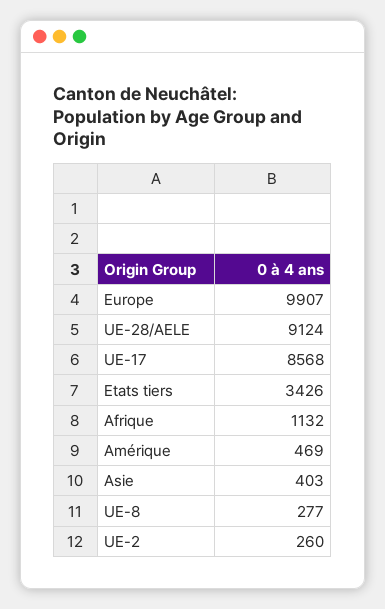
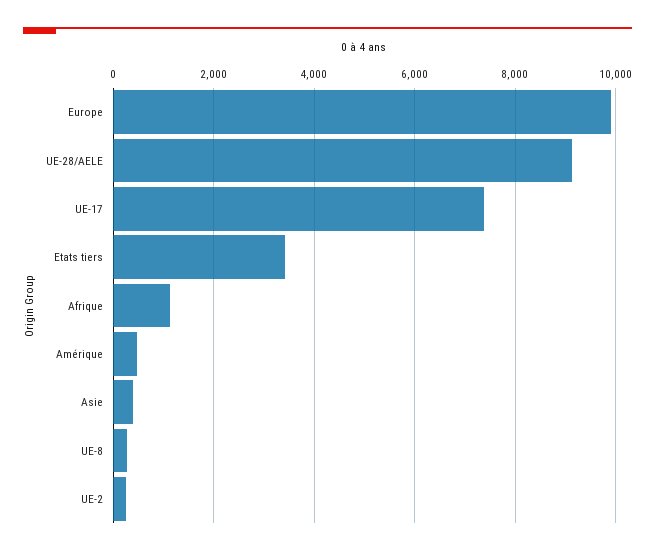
  {
    "Europe": 9907,
    "UE-28/AELE": 9124,
-   "UE-17": 8568,
+   "UE-17": 7400,
    "Etats tiers": 3426,
    "Afrique": 1132,
    "Amérique": 469,
    "Asie": 403,
    "UE-8": 277,
    "UE-2": 260
  }

